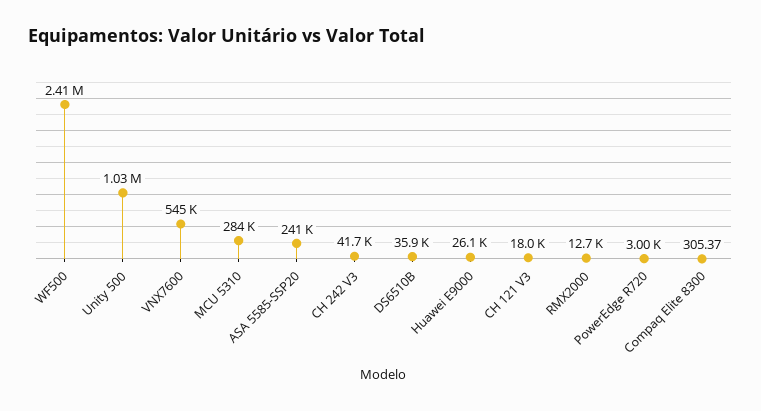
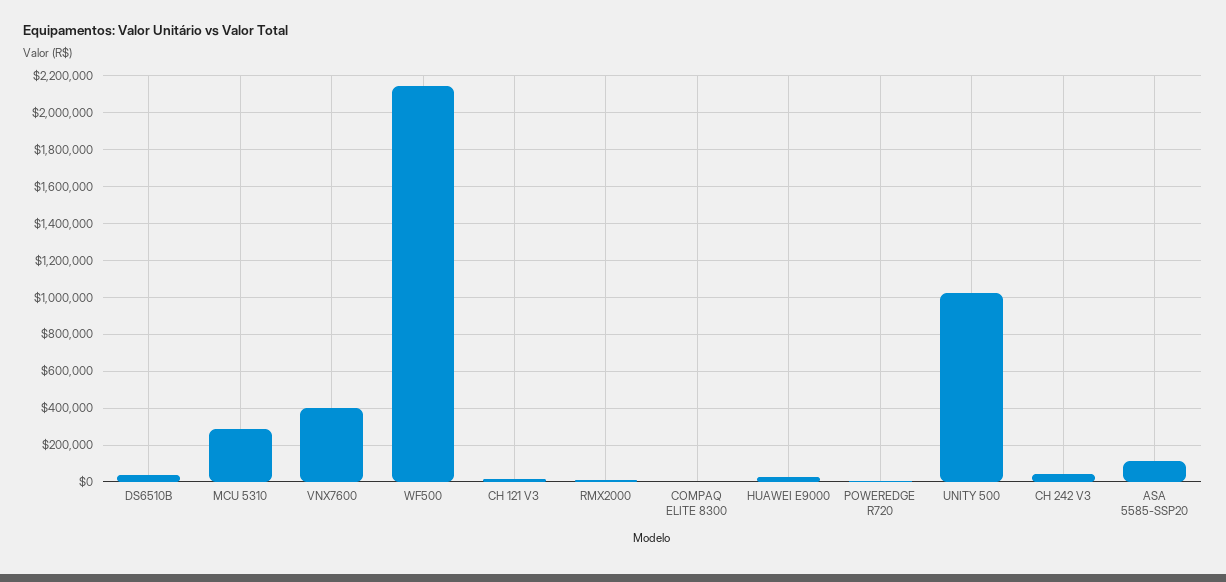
  {
-   "WF500": 2410000,
+   "WF500": 2150000,
    "Unity 500": 1030000,
-   "VNX7600": 545000,
+   "VNX7600": 400000,
    "MCU 5310": 284000,
-   "ASA 5585-SSP20": 241000,
+   "ASA 5585-SSP20": 100000,
    "CH 242 V3": 41700,
    "DS6510B": 35900,
    "Huawei E9000": 26100,
    "CH 121 V3": 18000,
    "RMX2000": 12700,
    "PowerEdge R720": 3000,
    "Compaq Elite 8300": 305.37
  }

